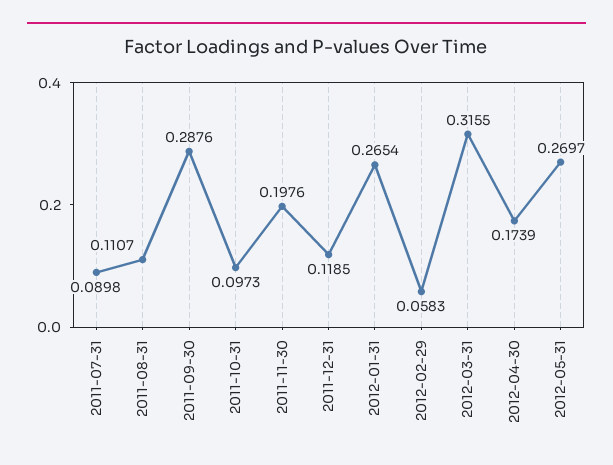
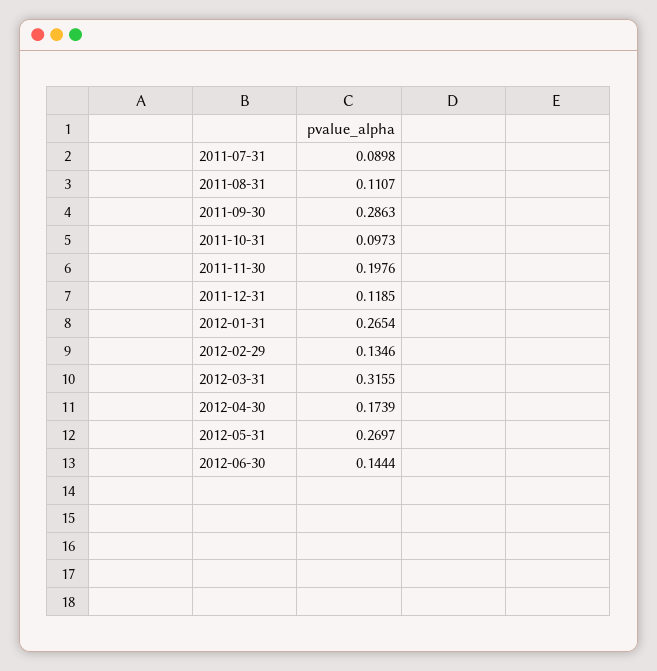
  {
    "2011-07-31": 0.0898,
    "2011-08-31": 0.1107,
-   "2011-09-30": 0.2876,
+   "2011-09-30": 0.2863,
    "2011-10-31": 0.0973,
    "2011-11-30": 0.1976,
    "2011-12-31": 0.1185,
    "2012-01-31": 0.2654,
-   "2012-02-29": 0.0583,
+   "2012-02-29": 0.1346,
    "2012-03-31": 0.3155,
    "2012-04-30": 0.1739,
-   "2012-05-31": 0.2697
+   "2012-05-31": 0.2697,
+   "2012-06-30": 0.1444
  }

